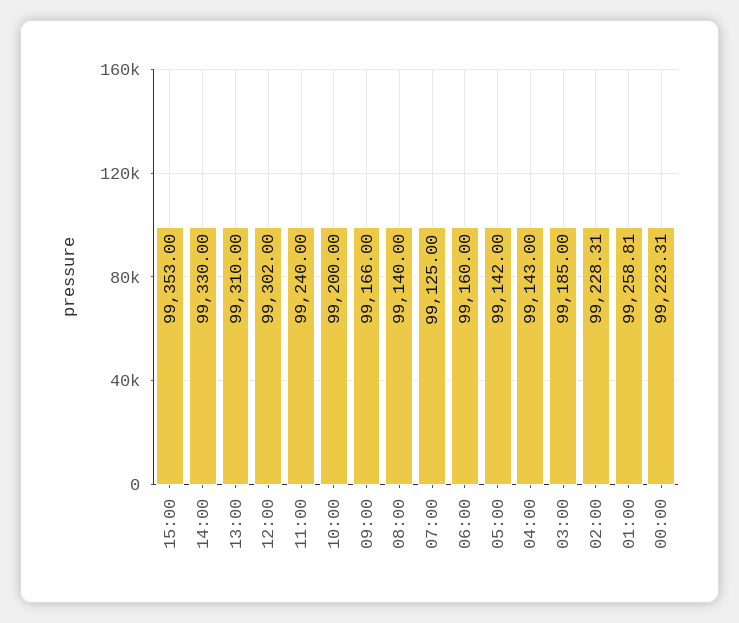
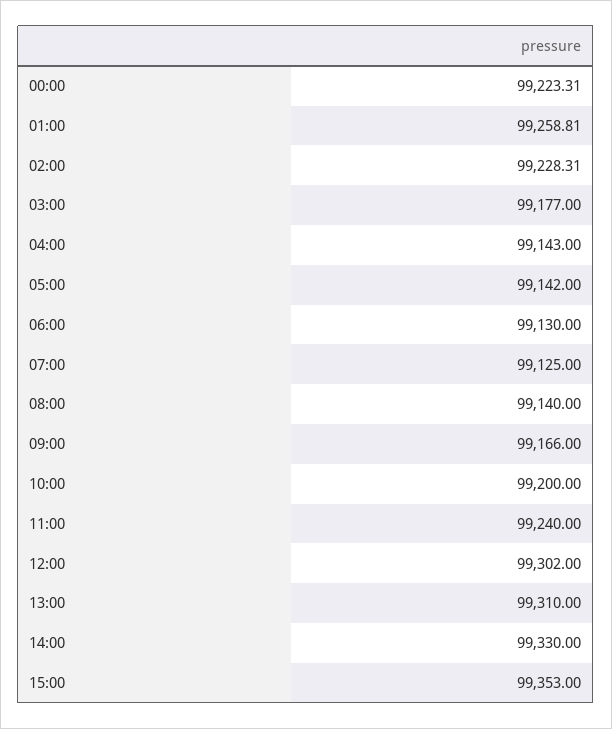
  {
    "15:00": 99353,
    "14:00": 99330,
    "13:00": 99310,
    "12:00": 99302,
    "11:00": 99240,
    "10:00": 99200,
    "09:00": 99166,
    "08:00": 99140,
    "07:00": 99125,
-   "06:00": 99160,
+   "06:00": 99130,
    "05:00": 99142,
    "04:00": 99143,
-   "03:00": 99185,
+   "03:00": 99177,
    "02:00": 99228.31,
    "01:00": 99258.81,
    "00:00": 99223.31
  }

